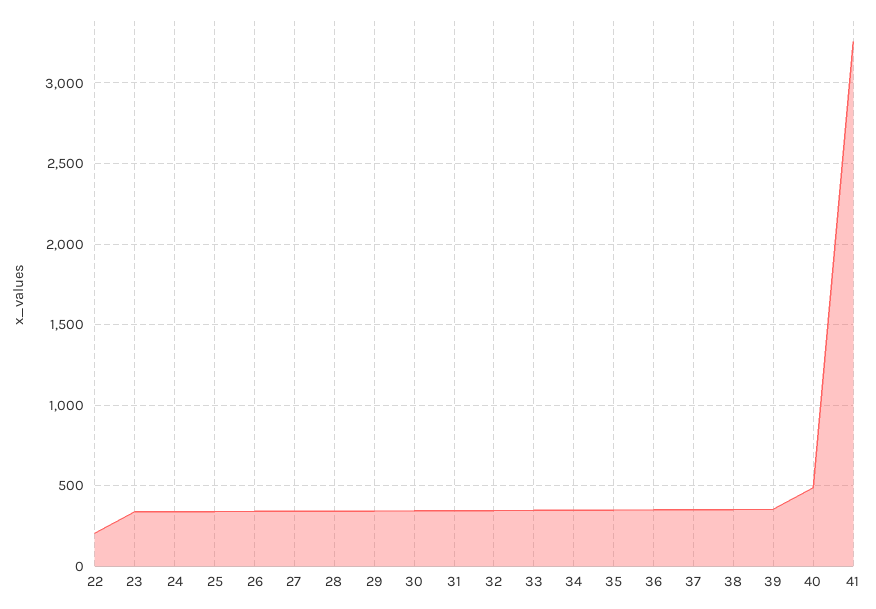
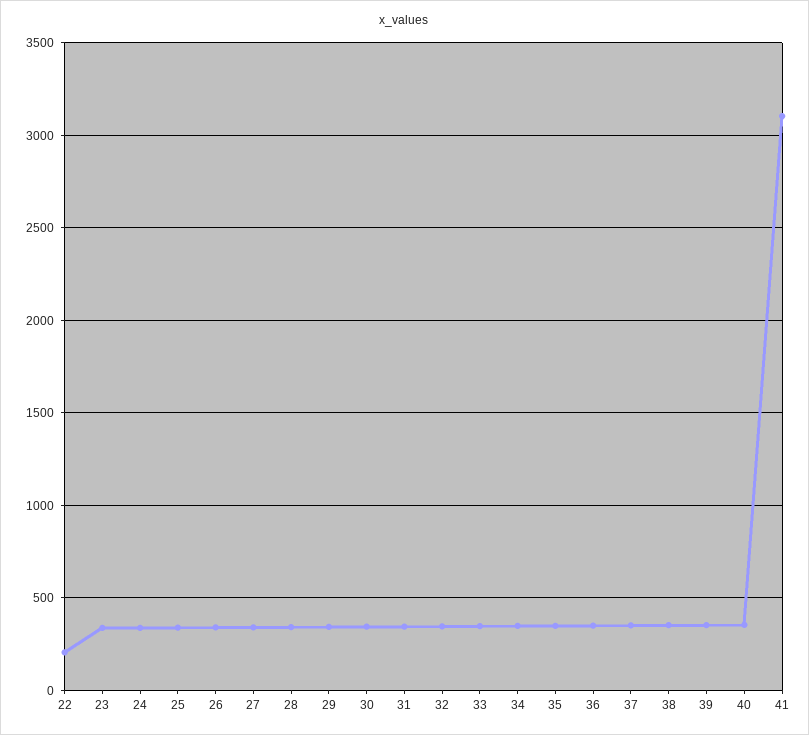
  {
    "22": 200,
    "23": 350,
    "24": 350,
    "25": 350,
    "26": 350,
    "27": 350,
    "28": 350,
    "29": 350,
    "30": 350,
    "31": 350,
    "32": 350,
    "33": 350,
    "34": 350,
    "35": 350,
    "36": 350,
    "37": 350,
    "38": 350,
    "39": 350,
-   "40": 500,
+   "40": 350,
-   "41": 3250
+   "41": 3100
  }

